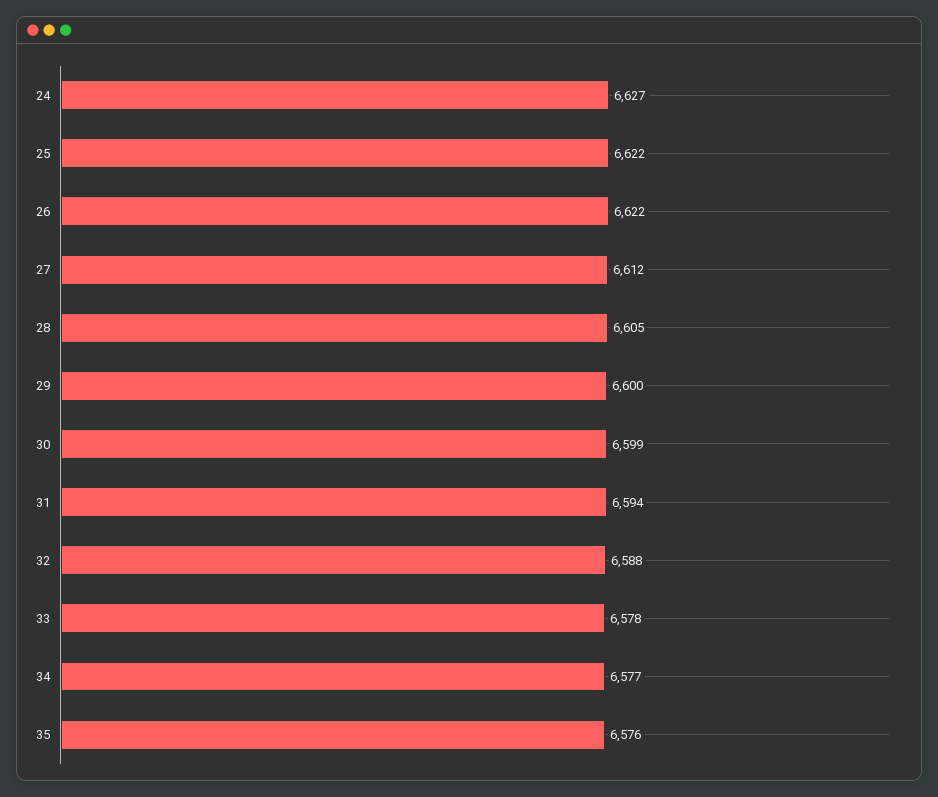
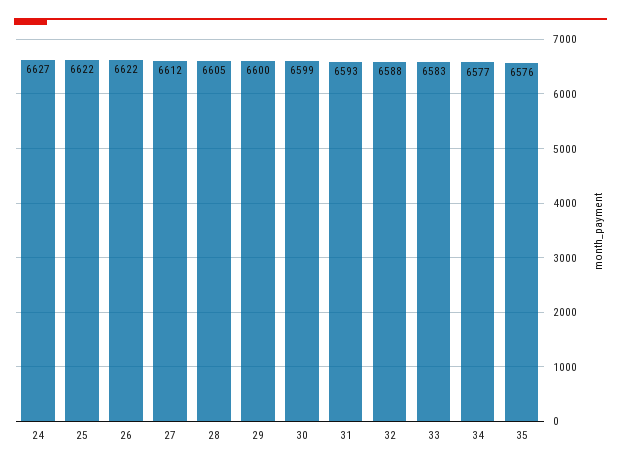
  {
    "24": 6627,
    "25": 6622,
    "26": 6622,
    "27": 6612,
    "28": 6605,
    "29": 6600,
    "30": 6599,
-   "31": 6594,
+   "31": 6593,
    "32": 6588,
-   "33": 6578,
+   "33": 6583,
    "34": 6577,
    "35": 6576
  }

